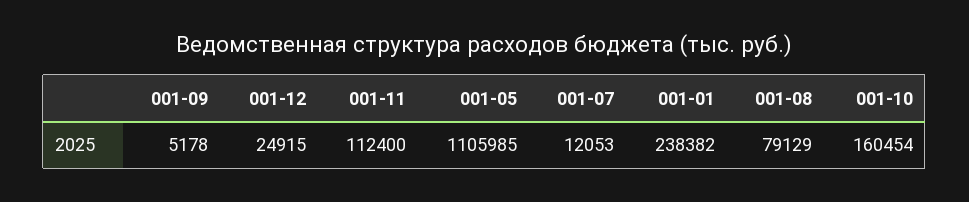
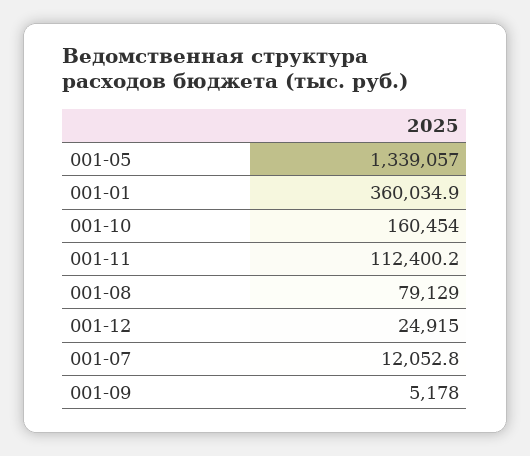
  {
    "001-09": 5178,
    "001-12": 24915,
    "001-11": 112400.2,
-   "001-05": 1105985,
+   "001-05": 1339057,
    "001-07": 12052.8,
-   "001-01": 238382,
+   "001-01": 360034.9,
    "001-08": 79129,
    "001-10": 160454
  }

